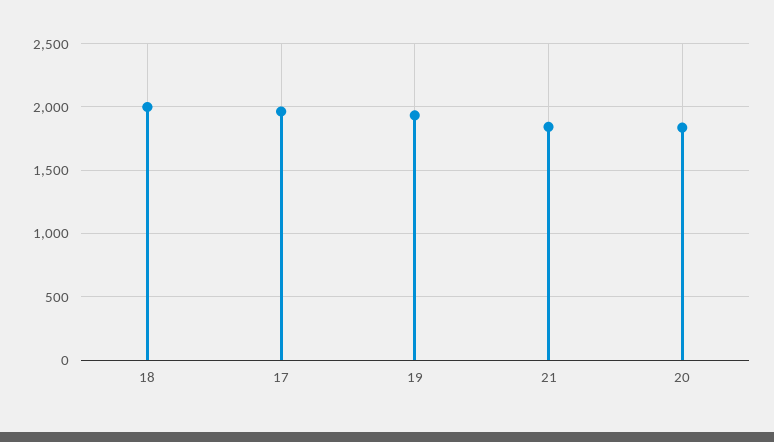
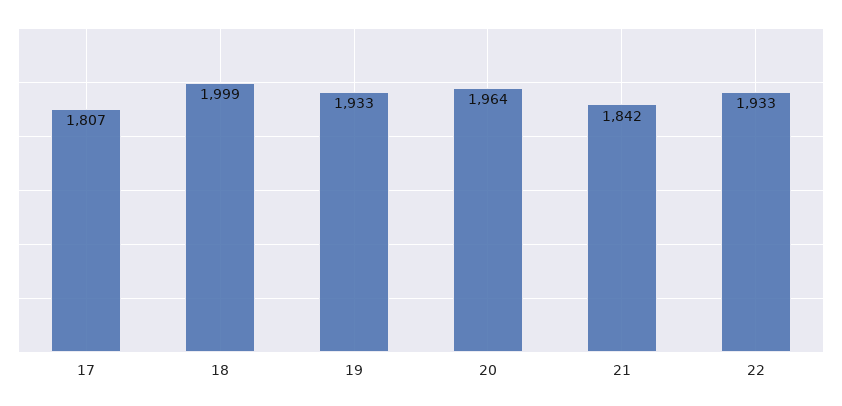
  {
    "18": 1999,
-   "17": 1950,
+   "17": 1807,
    "19": 1933,
    "21": 1842,
-   "20": 1850
+   "20": 1964,
+   "22": 1933
  }

